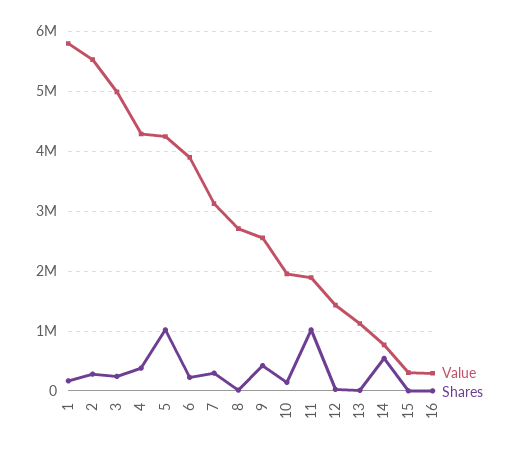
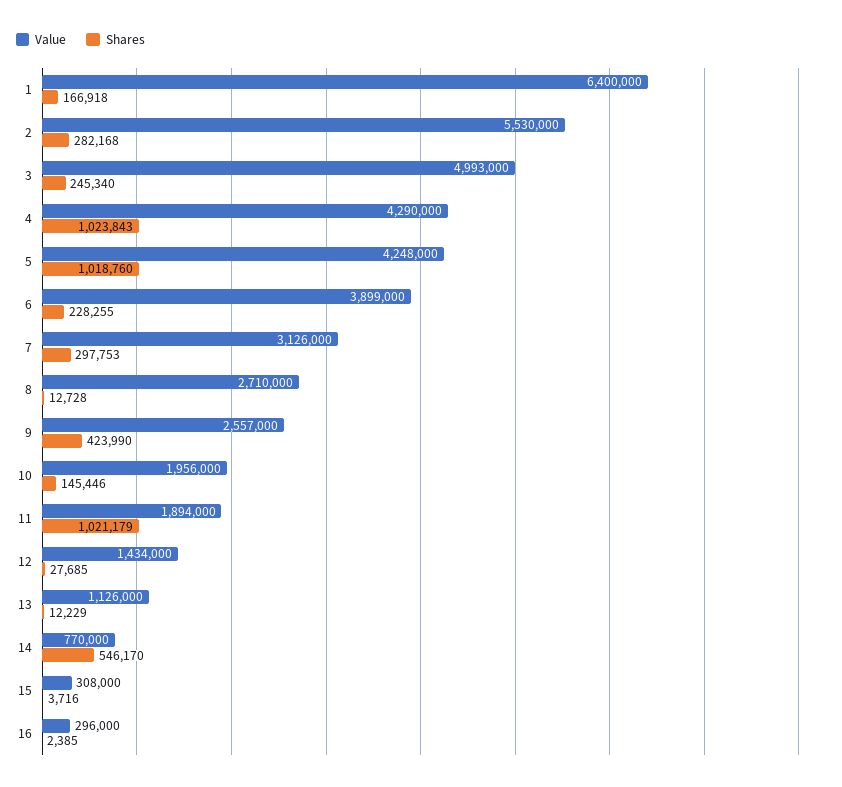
  {
    "Value": {
-     "1": 5800000,
+     "1": 6400000,
      "2": 5530000,
      "3": 4993000,
      "4": 4290000,
      "5": 4248000,
      "6": 3899000,
      "7": 3126000,
      "8": 2710000,
      "9": 2557000,
      "10": 1956000,
      "11": 1894000,
      "12": 1434000,
      "13": 1126000,
      "14": 770000,
      "15": 308000,
      "16": 296000
    },
    "Shares": {
      "1": 166918,
      "2": 282168,
      "3": 245340,
-     "4": 400000,
+     "4": 1023843,
      "5": 1018760,
      "6": 228255,
      "7": 297753,
      "8": 12728,
      "9": 423990,
      "10": 145446,
      "11": 1021179,
      "12": 27685,
      "13": 12229,
      "14": 546170,
      "15": 3716,
      "16": 2385
    }
  }

